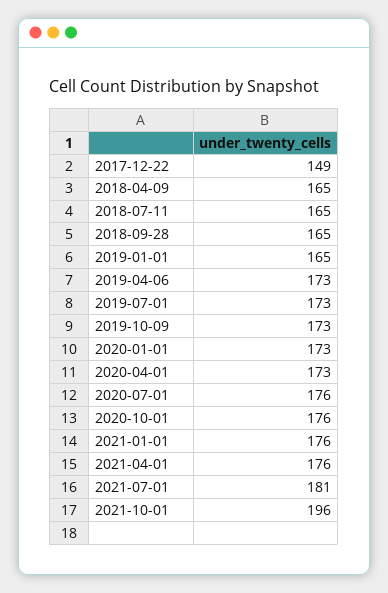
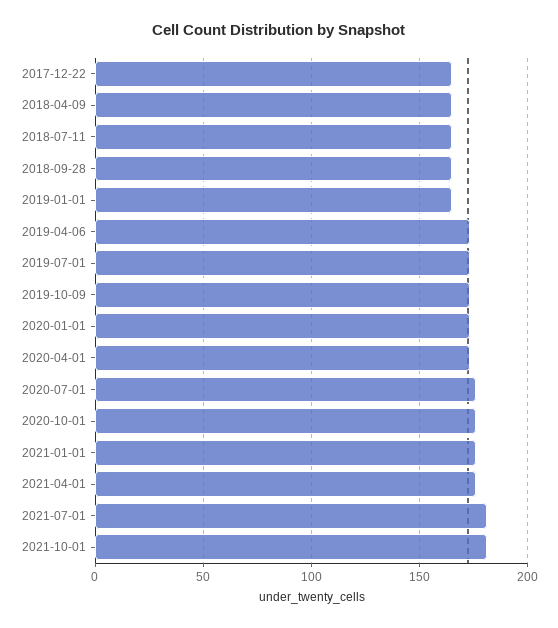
  {
-   "2017-12-22": 149,
+   "2017-12-22": 165,
    "2018-04-09": 165,
    "2018-07-11": 165,
    "2018-09-28": 165,
    "2019-01-01": 165,
    "2019-04-06": 173,
    "2019-07-01": 173,
    "2019-10-09": 173,
    "2020-01-01": 173,
    "2020-04-01": 173,
    "2020-07-01": 176,
    "2020-10-01": 176,
    "2021-01-01": 176,
    "2021-04-01": 176,
    "2021-07-01": 181,
-   "2021-10-01": 196
+   "2021-10-01": 180
  }

